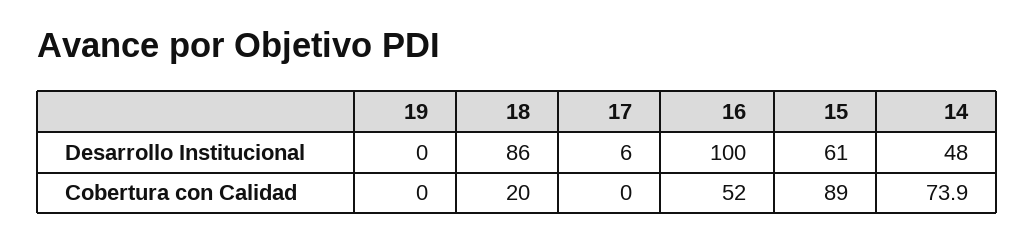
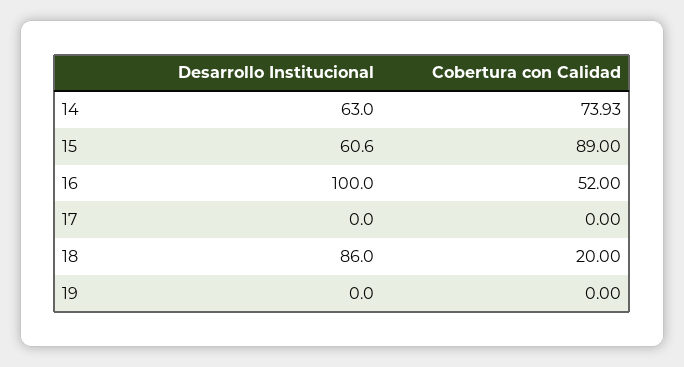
  {
    "19": {
      "Desarrollo Institucional": 0,
      "Cobertura con Calidad": 0
    },
    "18": {
      "Desarrollo Institucional": 86,
      "Cobertura con Calidad": 20
    },
    "17": {
-     "Desarrollo Institucional": 6,
+     "Desarrollo Institucional": 0,
      "Cobertura con Calidad": 0
    },
    "16": {
      "Desarrollo Institucional": 100,
      "Cobertura con Calidad": 52
    },
    "15": {
      "Desarrollo Institucional": 60.6,
      "Cobertura con Calidad": 89
    },
    "14": {
-     "Desarrollo Institucional": 48,
+     "Desarrollo Institucional": 63,
      "Cobertura con Calidad": 73.93
    }
  }

